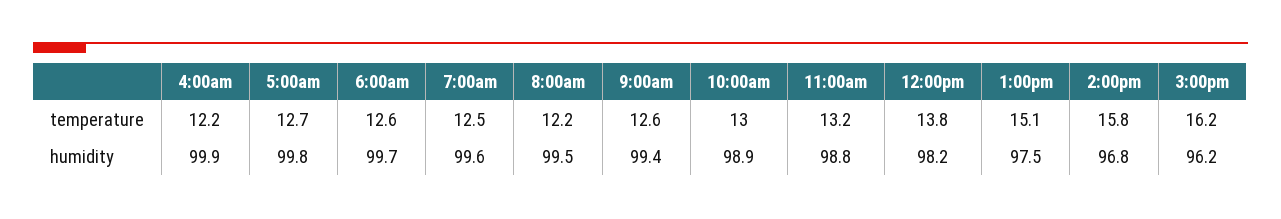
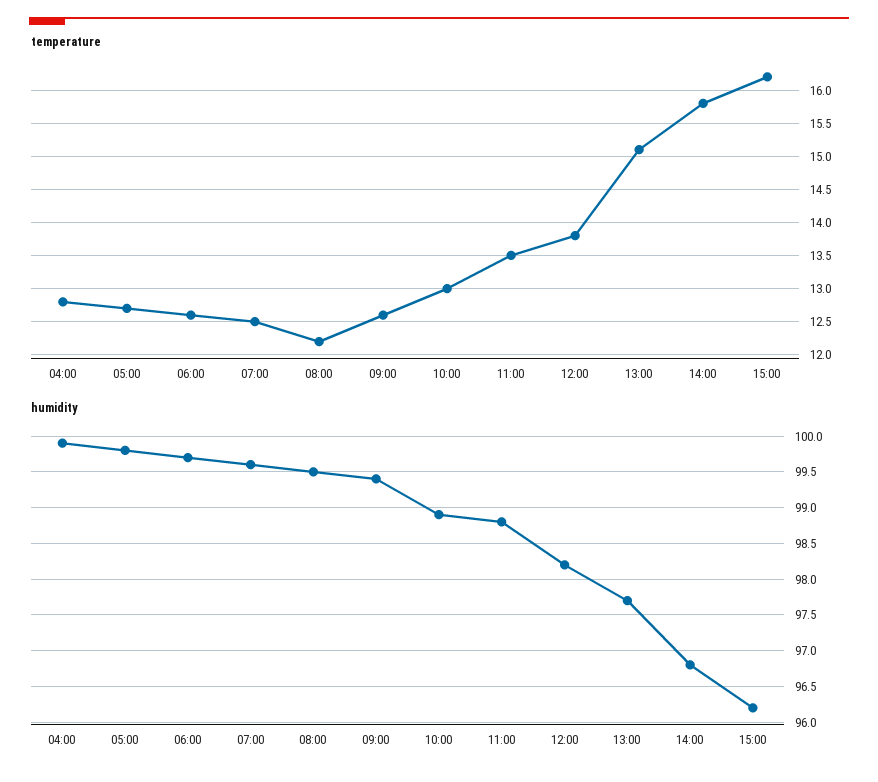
  {
    "temperature": {
-     "4:00am": 12.2,
+     "4:00am": 12.8,
      "5:00am": 12.7,
      "6:00am": 12.6,
      "7:00am": 12.5,
      "8:00am": 12.2,
      "9:00am": 12.6,
      "10:00am": 13,
-     "11:00am": 13.2,
+     "11:00am": 13.5,
      "12:00pm": 13.8,
      "1:00pm": 15.1,
      "2:00pm": 15.8,
      "3:00pm": 16.2
    },
    "humidity": {
      "4:00am": 99.9,
      "5:00am": 99.8,
      "6:00am": 99.7,
      "7:00am": 99.6,
      "8:00am": 99.5,
      "9:00am": 99.4,
      "10:00am": 98.9,
      "11:00am": 98.8,
      "12:00pm": 98.2,
-     "1:00pm": 97.5,
+     "1:00pm": 97.7,
      "2:00pm": 96.8,
      "3:00pm": 96.2
    }
  }

